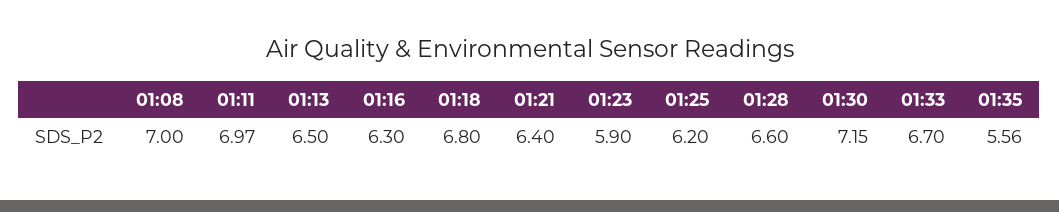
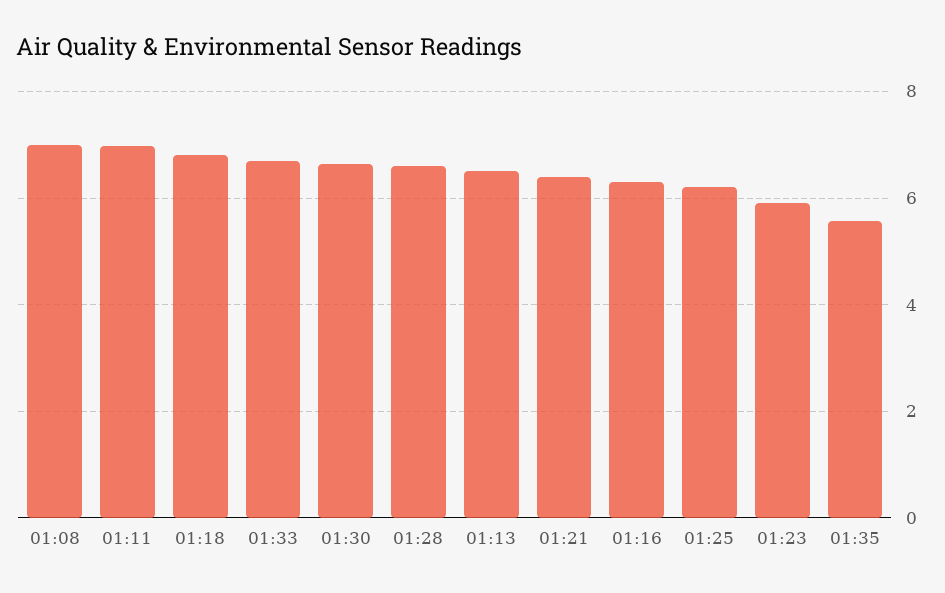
  {
    "01:08": 7,
    "01:11": 6.97,
    "01:13": 6.5,
    "01:16": 6.3,
    "01:18": 6.8,
    "01:21": 6.4,
    "01:23": 5.9,
    "01:25": 6.2,
    "01:28": 6.6,
-   "01:30": 7.15,
+   "01:30": 6.6,
    "01:33": 6.7,
    "01:35": 5.56
  }

